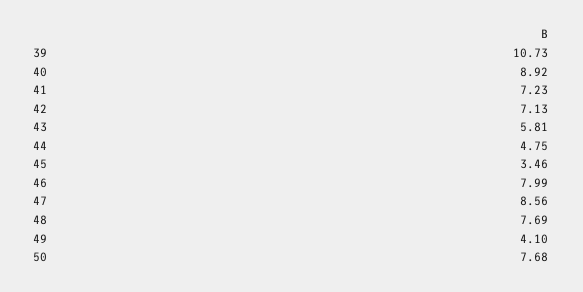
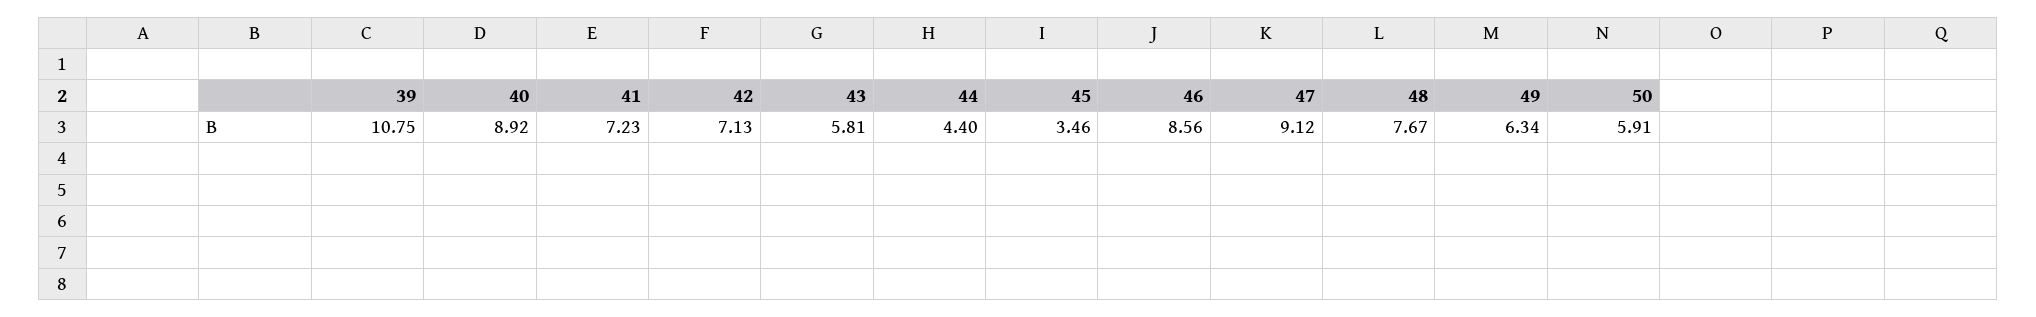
  {
-   "39": 10.73,
+   "39": 10.75,
    "40": 8.92,
    "41": 7.23,
    "42": 7.13,
    "43": 5.81,
-   "44": 4.75,
+   "44": 4.4,
    "45": 3.46,
-   "46": 7.99,
+   "46": 8.56,
-   "47": 8.56,
+   "47": 9.12,
-   "48": 7.69,
+   "48": 7.67,
-   "49": 4.1,
+   "49": 6.34,
-   "50": 7.68
+   "50": 5.91
  }

